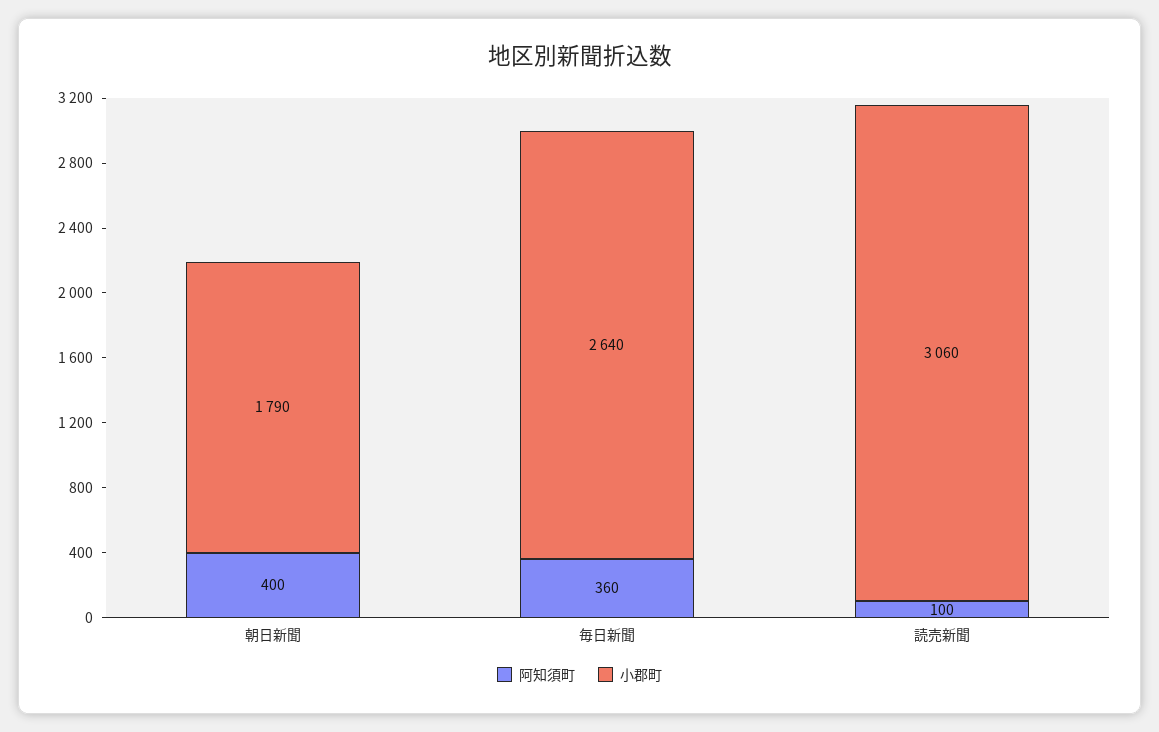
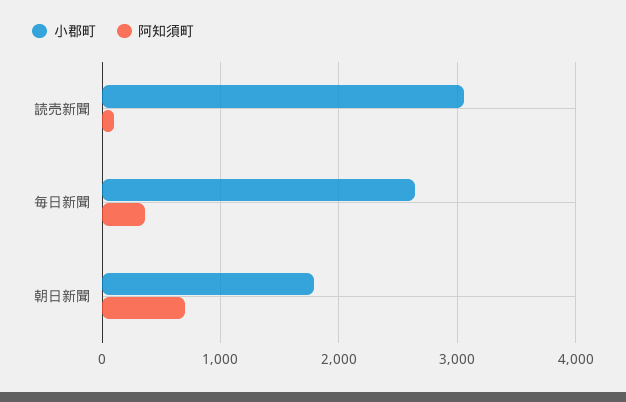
  {
    "阿知須町": {
-     "朝日新聞": 400,
+     "朝日新聞": 700,
      "毎日新聞": 360,
      "読売新聞": 100
    },
    "小郡町": {
      "朝日新聞": 1790,
      "毎日新聞": 2640,
      "読売新聞": 3060
    }
  }

